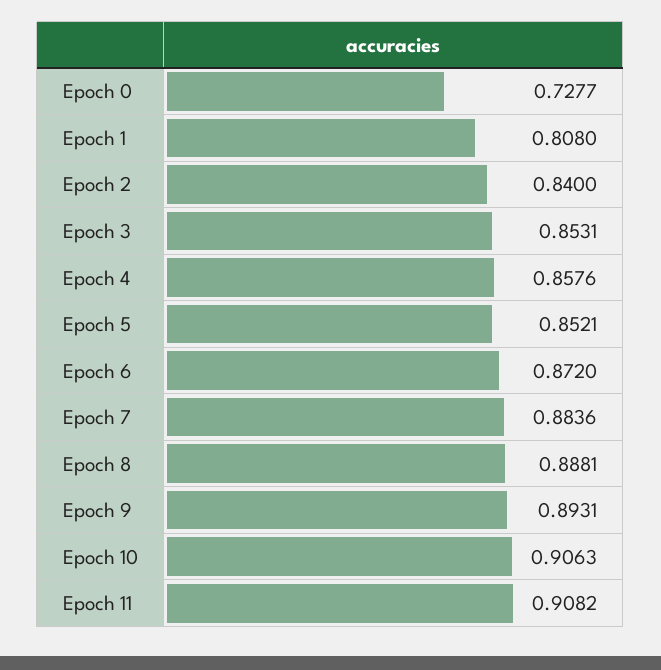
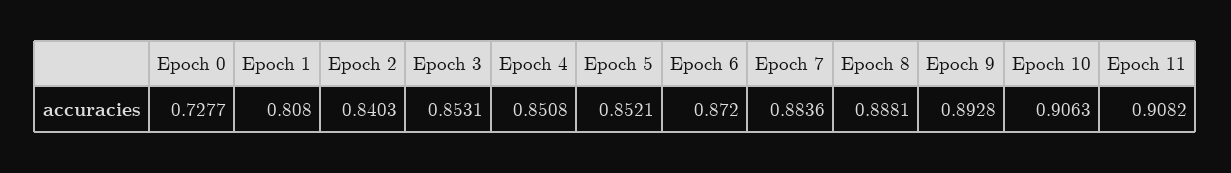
  {
    "Epoch 0": 0.7277,
    "Epoch 1": 0.808,
-   "Epoch 2": 0.84,
+   "Epoch 2": 0.8403,
    "Epoch 3": 0.8531,
-   "Epoch 4": 0.8576,
+   "Epoch 4": 0.8508,
    "Epoch 5": 0.8521,
    "Epoch 6": 0.872,
    "Epoch 7": 0.8836,
    "Epoch 8": 0.8881,
-   "Epoch 9": 0.8931,
+   "Epoch 9": 0.8928,
    "Epoch 10": 0.9063,
    "Epoch 11": 0.9082
  }

